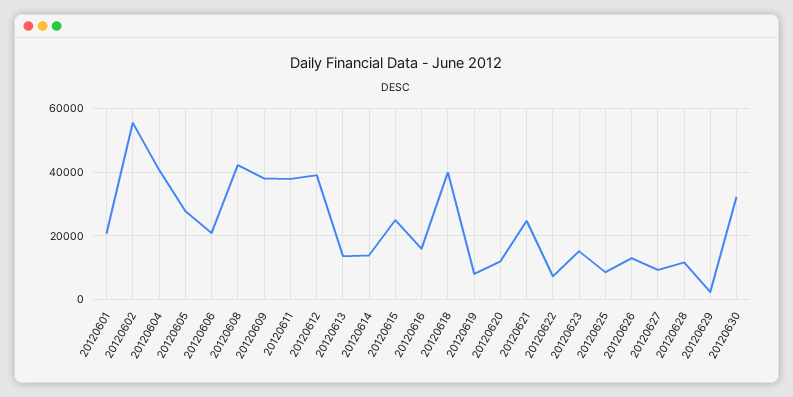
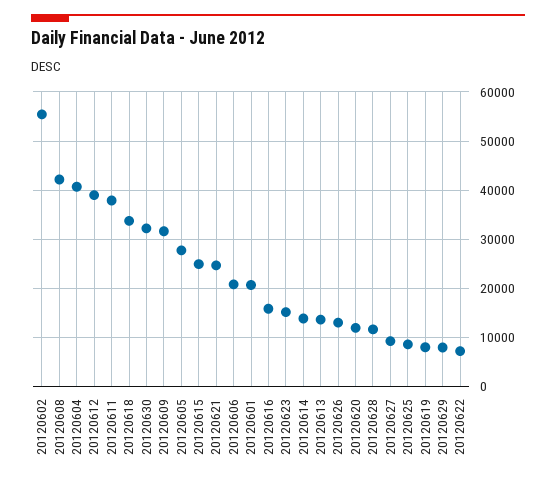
  {
    "20120601": 20000,
    "20120602": 56000,
    "20120604": 40000,
    "20120605": 28000,
    "20120606": 20000,
    "20120608": 42000,
-   "20120609": 38000,
+   "20120609": 32000,
    "20120611": 38000,
    "20120612": 40000,
    "20120613": 14000,
    "20120614": 14000,
    "20120615": 24000,
    "20120616": 16000,
-   "20120618": 40000,
+   "20120618": 34000,
    "20120619": 8000,
    "20120620": 12000,
    "20120621": 24000,
    "20120622": 8000,
    "20120623": 16000,
    "20120625": 8000,
    "20120626": 14000,
    "20120627": 10000,
    "20120628": 12000,
-   "20120629": 2000,
+   "20120629": 8000,
    "20120630": 32000
  }

